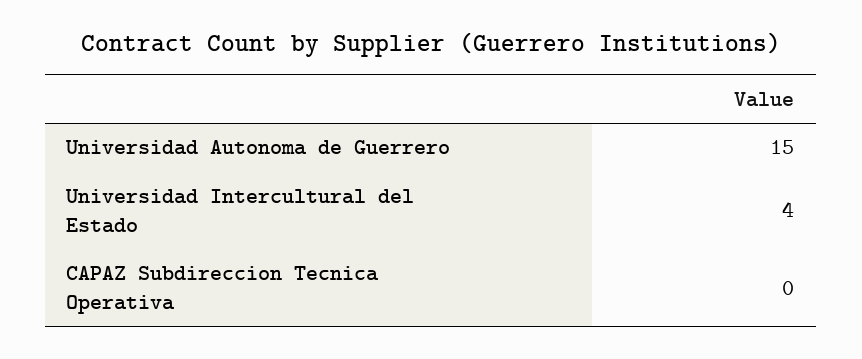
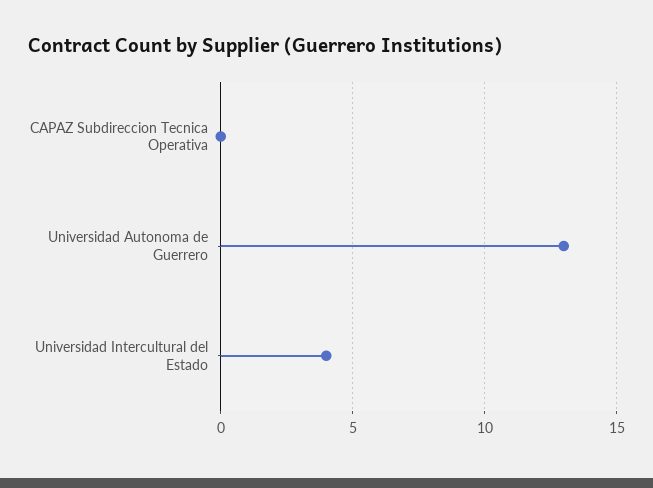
  {
-   "Universidad Autonoma de Guerrero": 15,
+   "Universidad Autonoma de Guerrero": 13,
    "Universidad Intercultural del Estado": 4,
    "CAPAZ Subdireccion Tecnica Operativa": 0
  }

